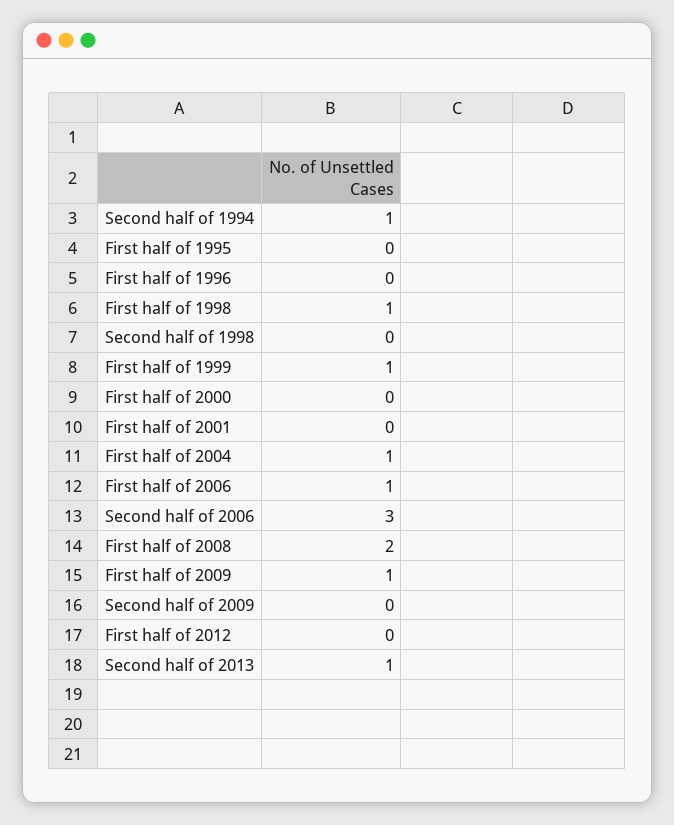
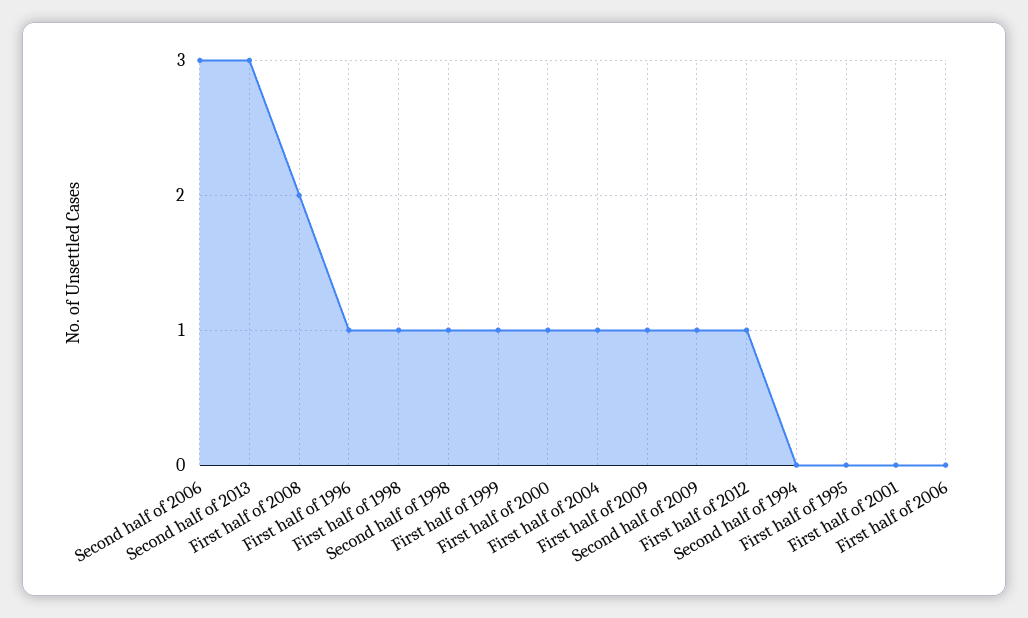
  {
-   "Second half of 1994": 1,
+   "Second half of 1994": 0,
    "First half of 1995": 0,
-   "First half of 1996": 0,
+   "First half of 1996": 1,
    "First half of 1998": 1,
-   "Second half of 1998": 0,
+   "Second half of 1998": 1,
    "First half of 1999": 1,
-   "First half of 2000": 0,
+   "First half of 2000": 1,
    "First half of 2001": 0,
    "First half of 2004": 1,
-   "First half of 2006": 1,
+   "First half of 2006": 0,
    "Second half of 2006": 3,
    "First half of 2008": 2,
    "First half of 2009": 1,
-   "Second half of 2009": 0,
+   "Second half of 2009": 1,
-   "First half of 2012": 0,
+   "First half of 2012": 1,
-   "Second half of 2013": 1
+   "Second half of 2013": 3
  }

